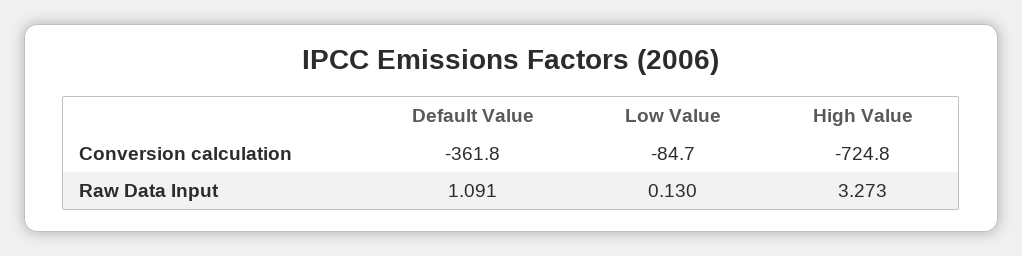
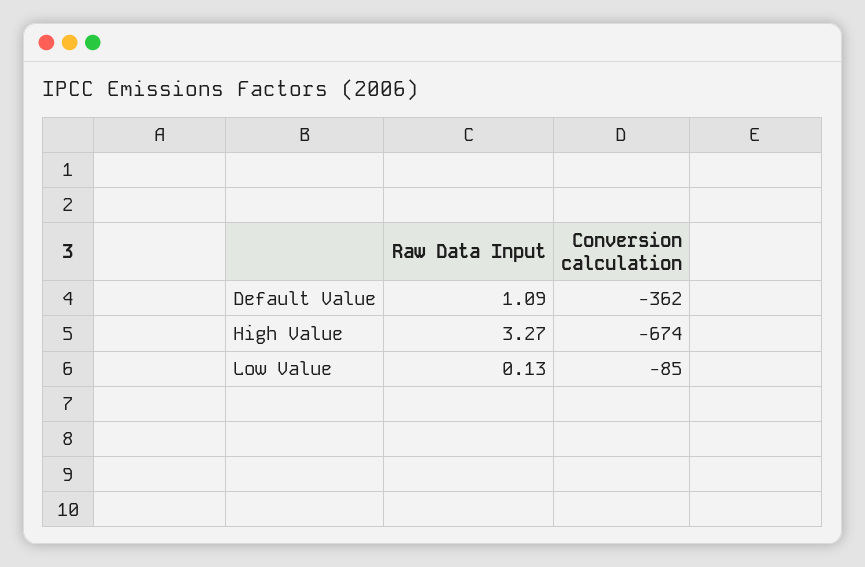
  {
    "Default Value": {
      "Conversion calculation": -361.8,
      "Raw Data Input": 1.091
    },
    "Low Value": {
      "Conversion calculation": -84.7,
      "Raw Data Input": 0.13
    },
    "High Value": {
-     "Conversion calculation": -724.8,
+     "Conversion calculation": -674,
      "Raw Data Input": 3.273
    }
  }

